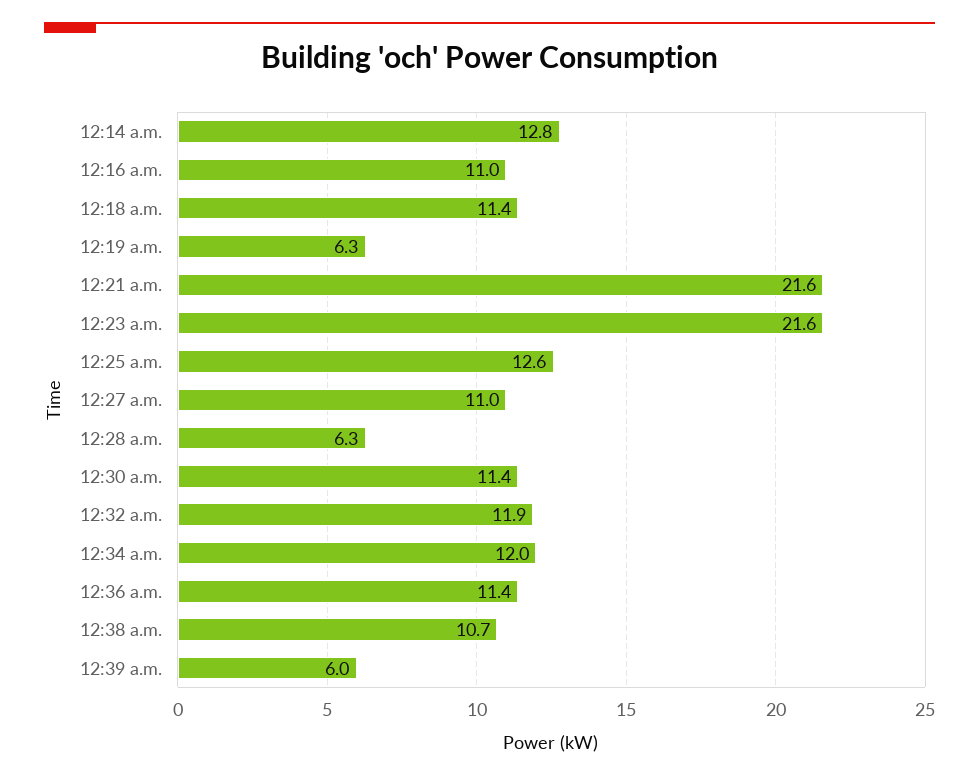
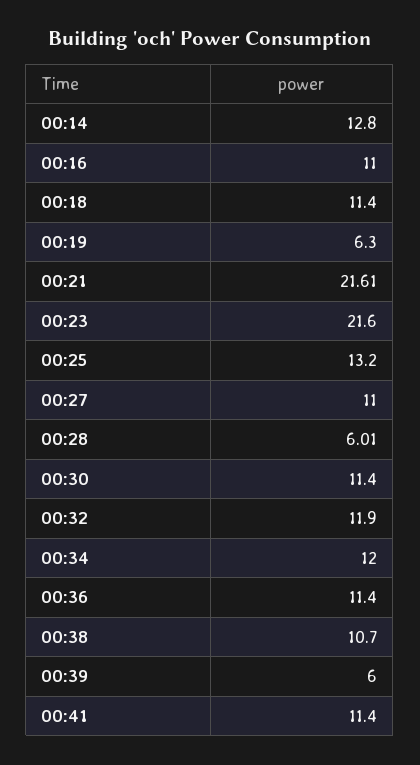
  {
    "12:14 a.m.": 12.8,
    "12:16 a.m.": 11,
    "12:18 a.m.": 11.4,
    "12:19 a.m.": 6.3,
    "12:21 a.m.": 21.61,
    "12:23 a.m.": 21.6,
-   "12:25 a.m.": 12.6,
+   "12:25 a.m.": 13.2,
    "12:27 a.m.": 11,
-   "12:28 a.m.": 6.3,
+   "12:28 a.m.": 6.01,
    "12:30 a.m.": 11.4,
    "12:32 a.m.": 11.9,
    "12:34 a.m.": 12,
    "12:36 a.m.": 11.4,
    "12:38 a.m.": 10.7,
-   "12:39 a.m.": 6
+   "12:39 a.m.": 6,
+   "00:41": 11.4
  }

